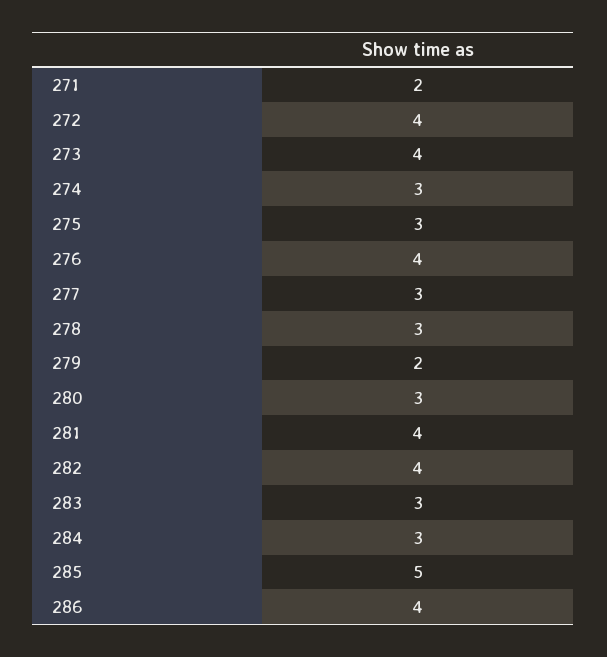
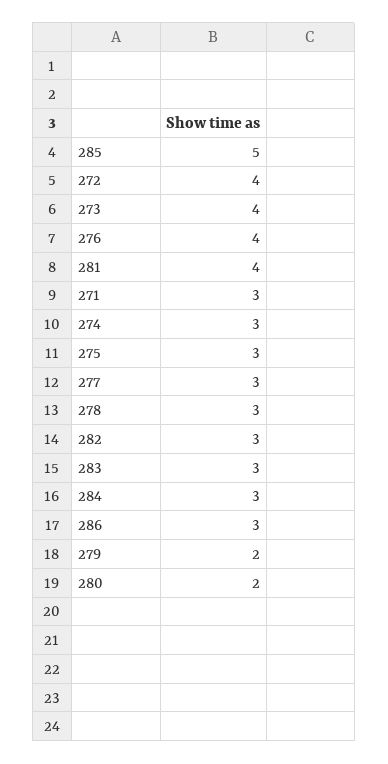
  {
-   "271": 2,
+   "271": 3,
    "272": 4,
    "273": 4,
    "274": 3,
    "275": 3,
    "276": 4,
    "277": 3,
    "278": 3,
    "279": 2,
-   "280": 3,
+   "280": 2,
    "281": 4,
-   "282": 4,
+   "282": 3,
    "283": 3,
    "284": 3,
    "285": 5,
-   "286": 4
+   "286": 3
  }

